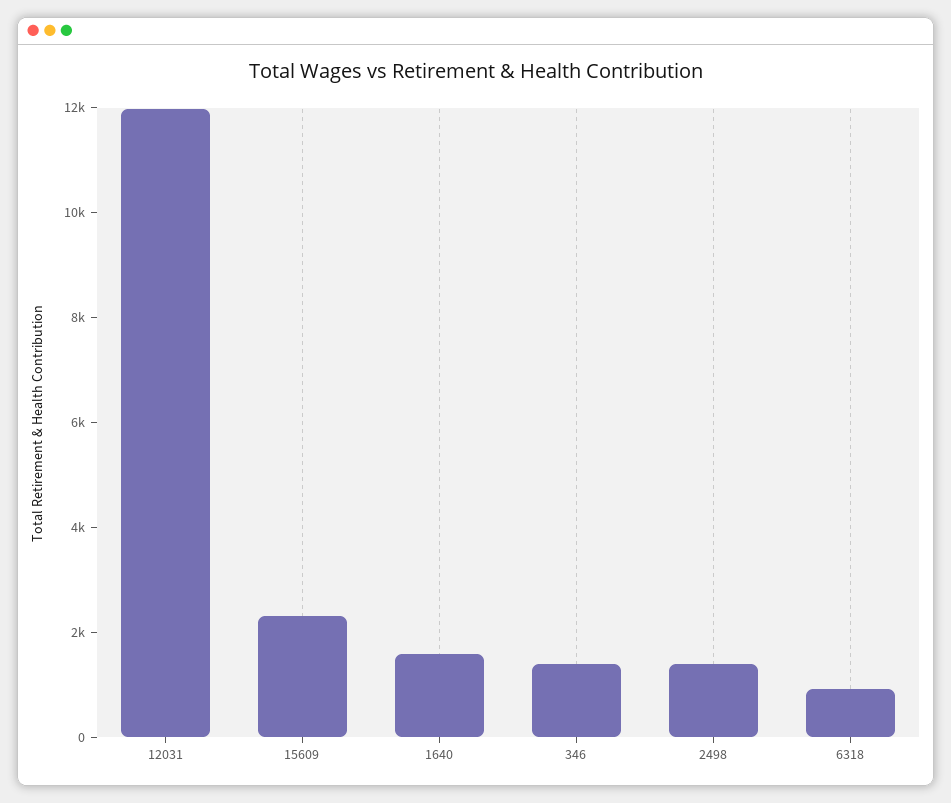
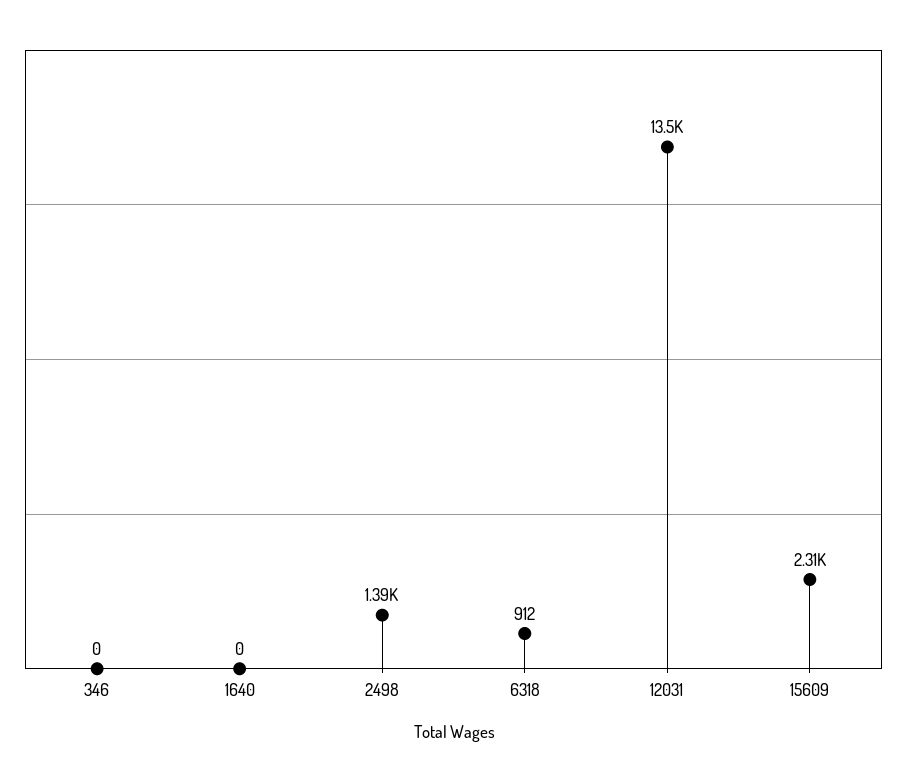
  {
-   "12031": 12000,
+   "12031": 13500,
    "15609": 2310,
-   "1640": 1500,
+   "1640": 0,
-   "346": 1500,
+   "346": 0,
    "2498": 1390,
    "6318": 912
  }

